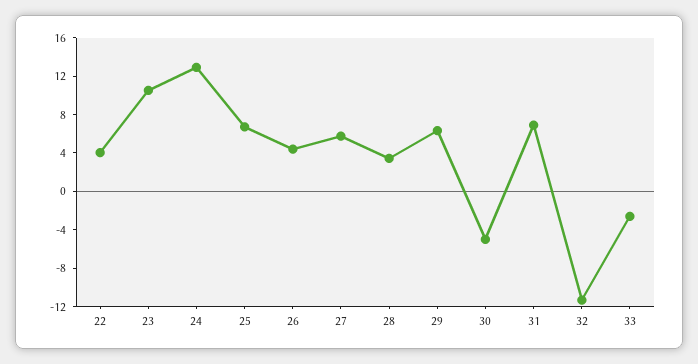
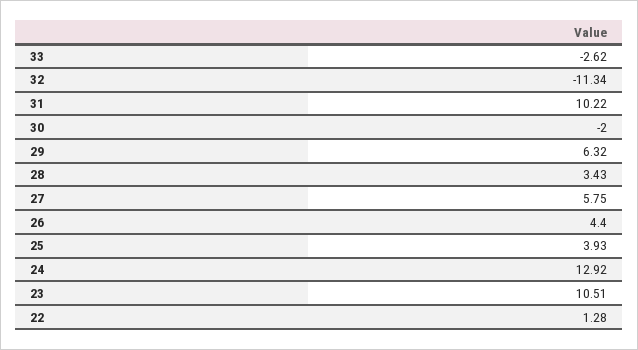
  {
-   "22": 4,
+   "22": 1.28,
    "23": 10.51,
    "24": 12.92,
-   "25": 7,
+   "25": 3.93,
    "26": 4.4,
    "27": 5.75,
    "28": 3.43,
    "29": 6.32,
-   "30": -5,
+   "30": -2,
-   "31": 7,
+   "31": 10.22,
    "32": -11.34,
    "33": -2.62
  }

